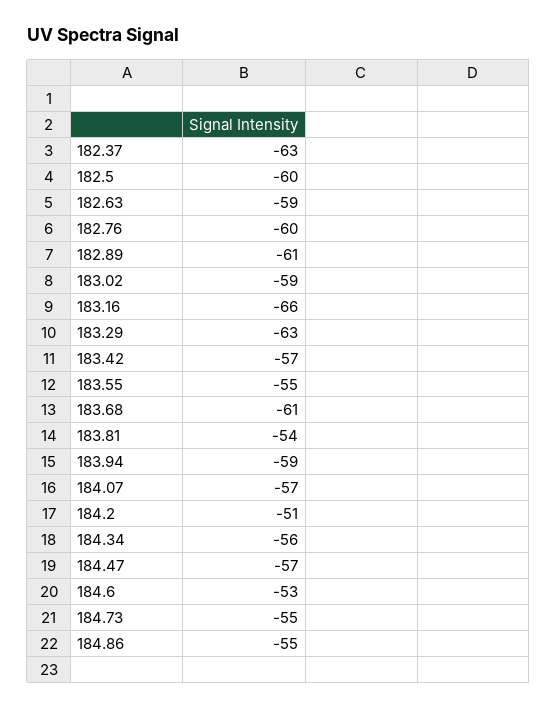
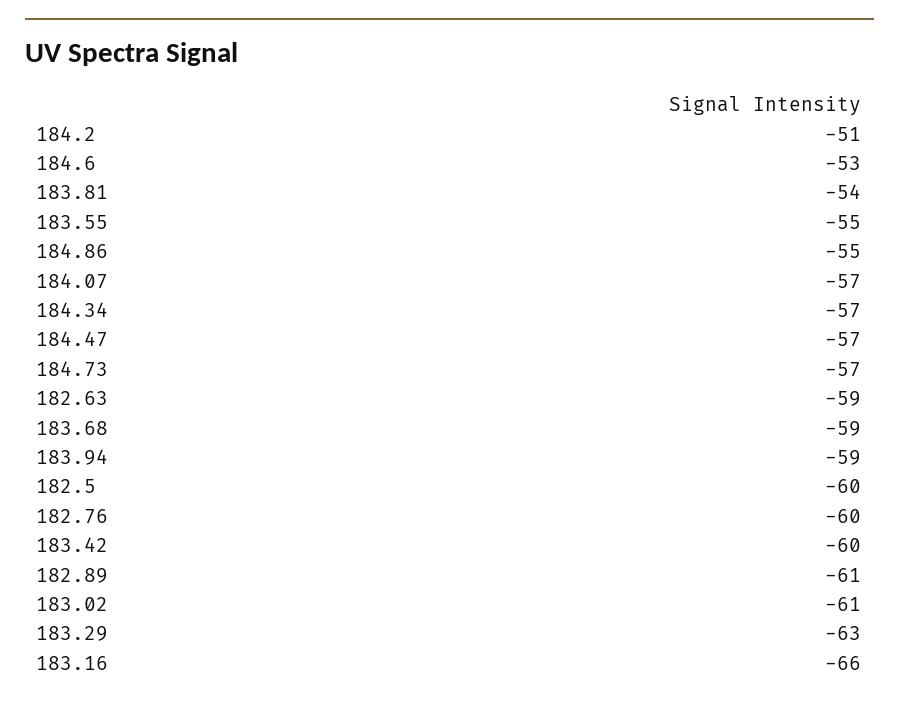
  {
-   "182.37": -63,
    "182.5": -60,
    "182.63": -59,
    "182.76": -60,
    "182.89": -61,
-   "183.02": -59,
+   "183.02": -61,
    "183.16": -66,
    "183.29": -63,
-   "183.42": -57,
+   "183.42": -60,
    "183.55": -55,
-   "183.68": -61,
+   "183.68": -59,
    "183.81": -54,
    "183.94": -59,
    "184.07": -57,
    "184.2": -51,
-   "184.34": -56,
+   "184.34": -57,
    "184.47": -57,
    "184.6": -53,
-   "184.73": -55,
+   "184.73": -57,
    "184.86": -55
  }

